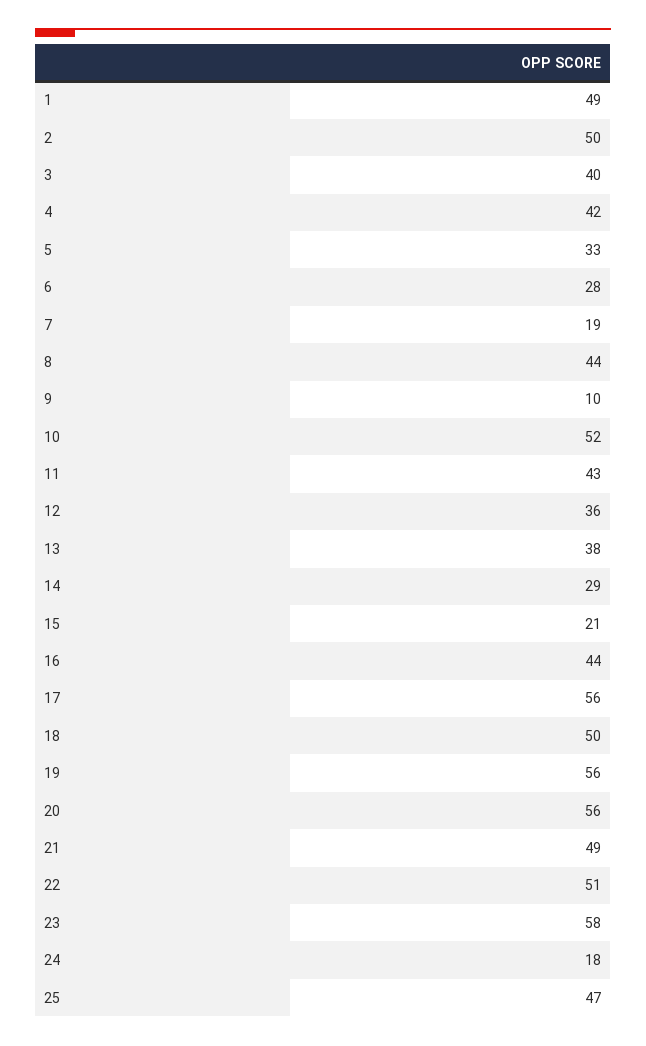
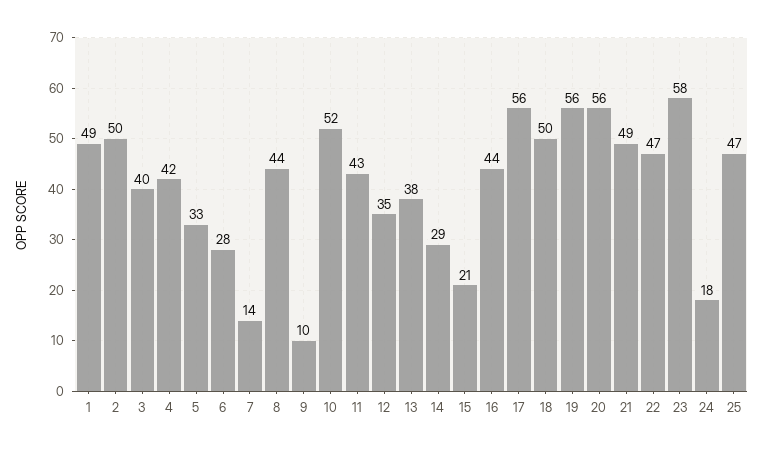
  {
    "1": 49,
    "2": 50,
    "3": 40,
    "4": 42,
    "5": 33,
    "6": 28,
-   "7": 19,
+   "7": 14,
    "8": 44,
    "9": 10,
    "10": 52,
    "11": 43,
-   "12": 36,
+   "12": 35,
    "13": 38,
    "14": 29,
    "15": 21,
    "16": 44,
    "17": 56,
    "18": 50,
    "19": 56,
    "20": 56,
    "21": 49,
-   "22": 51,
+   "22": 47,
    "23": 58,
    "24": 18,
    "25": 47
  }

